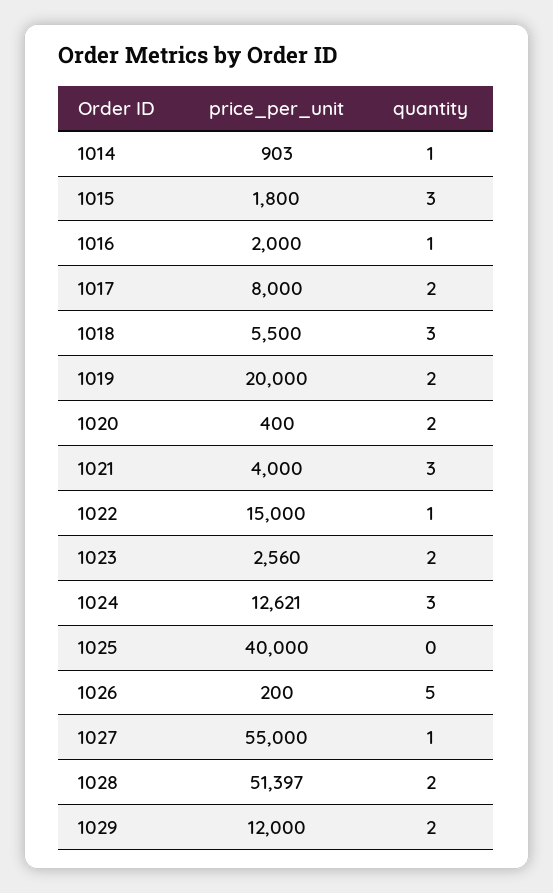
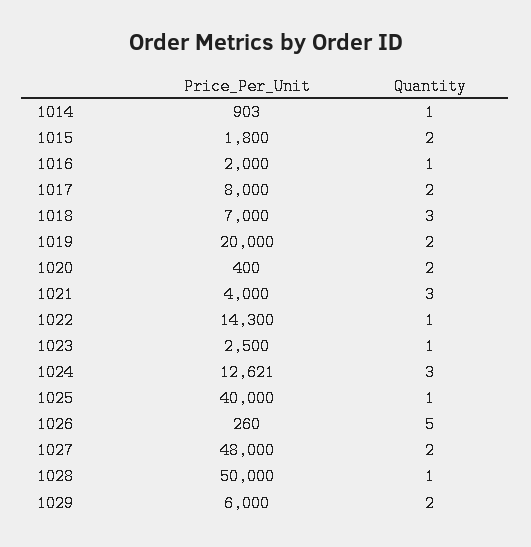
  {
    "price_per_unit": {
      "1014": 903,
      "1015": 1800,
      "1016": 2000,
      "1017": 8000,
-     "1018": 5500,
+     "1018": 7000,
      "1019": 20000,
      "1020": 400,
      "1021": 4000,
-     "1022": 15000,
+     "1022": 14300,
-     "1023": 2560,
+     "1023": 2500,
      "1024": 12621,
      "1025": 40000,
-     "1026": 200,
+     "1026": 260,
-     "1027": 55000,
+     "1027": 48000,
-     "1028": 51397,
+     "1028": 50000,
-     "1029": 12000
+     "1029": 6000
    },
    "quantity": {
      "1014": 1,
-     "1015": 3,
+     "1015": 2,
      "1016": 1,
      "1017": 2,
      "1018": 3,
      "1019": 2,
      "1020": 2,
      "1021": 3,
      "1022": 1,
-     "1023": 2,
+     "1023": 1,
      "1024": 3,
-     "1025": 0,
+     "1025": 1,
      "1026": 5,
-     "1027": 1,
+     "1027": 2,
-     "1028": 2,
+     "1028": 1,
      "1029": 2
    }
  }

